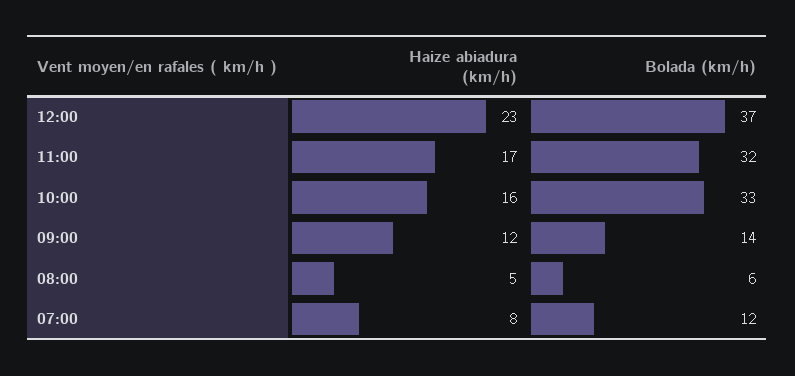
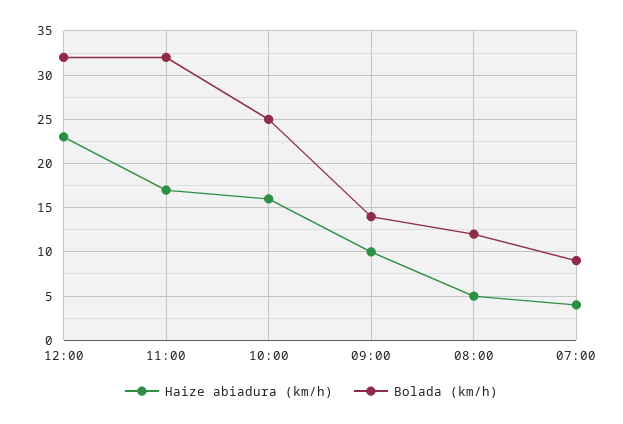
  {
    "Haize abiadura (km/h)": {
      "12:00": 23,
      "11:00": 17,
      "10:00": 16,
-     "09:00": 12,
+     "09:00": 10,
      "08:00": 5,
-     "07:00": 8
+     "07:00": 4
    },
    "Bolada (km/h)": {
-     "12:00": 37,
+     "12:00": 32,
      "11:00": 32,
-     "10:00": 33,
+     "10:00": 25,
      "09:00": 14,
-     "08:00": 6,
+     "08:00": 12,
-     "07:00": 12
+     "07:00": 9
    }
  }

